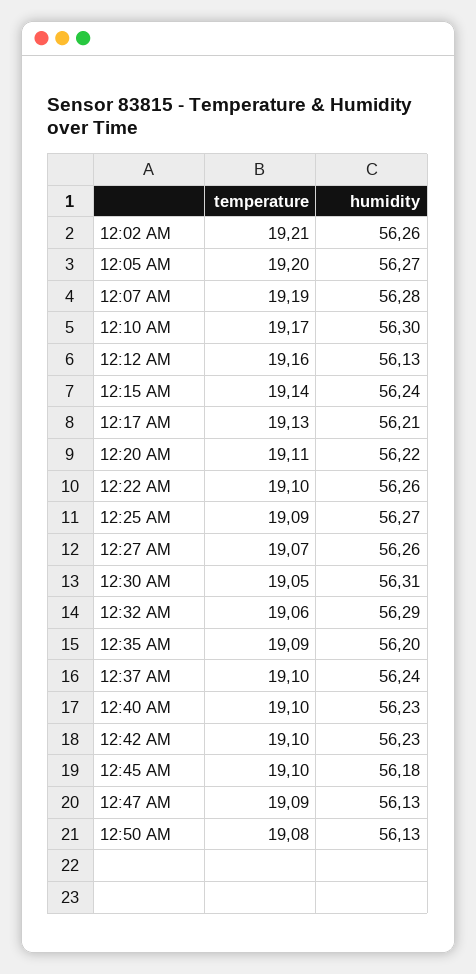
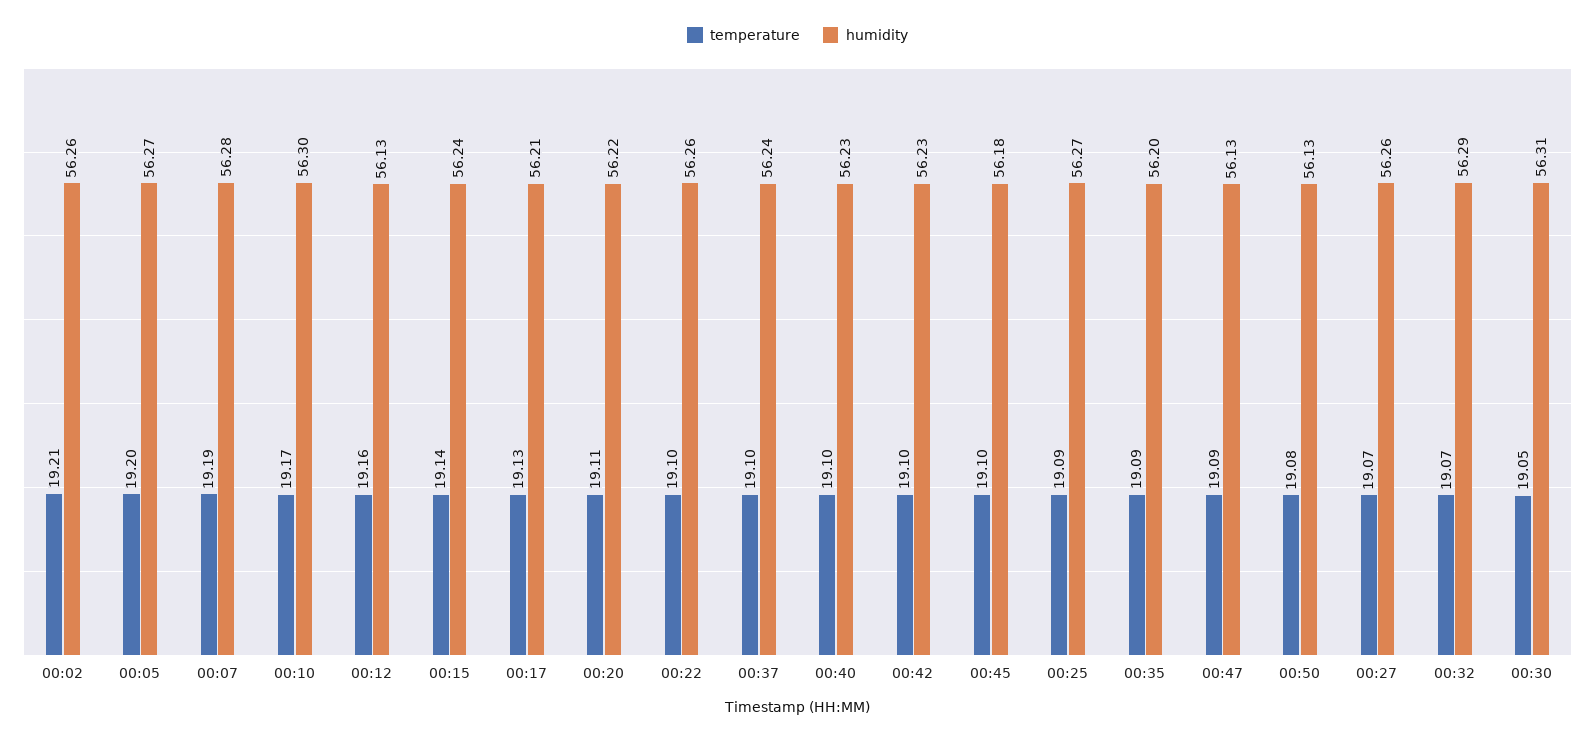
  {
    "temperature": {
      "12:02 AM": 19.21,
      "12:05 AM": 19.2,
      "12:07 AM": 19.19,
      "12:10 AM": 19.17,
      "12:12 AM": 19.16,
      "12:15 AM": 19.14,
      "12:17 AM": 19.13,
      "12:20 AM": 19.11,
      "12:22 AM": 19.1,
      "12:25 AM": 19.09,
      "12:27 AM": 19.07,
      "12:30 AM": 19.05,
-     "12:32 AM": 19.06,
+     "12:32 AM": 19.07,
      "12:35 AM": 19.09,
      "12:37 AM": 19.1,
      "12:40 AM": 19.1,
      "12:42 AM": 19.1,
      "12:45 AM": 19.1,
      "12:47 AM": 19.09,
      "12:50 AM": 19.08
    },
    "humidity": {
      "12:02 AM": 56.26,
      "12:05 AM": 56.27,
      "12:07 AM": 56.28,
      "12:10 AM": 56.3,
      "12:12 AM": 56.13,
      "12:15 AM": 56.24,
      "12:17 AM": 56.21,
      "12:20 AM": 56.22,
      "12:22 AM": 56.26,
      "12:25 AM": 56.27,
      "12:27 AM": 56.26,
      "12:30 AM": 56.31,
      "12:32 AM": 56.29,
      "12:35 AM": 56.2,
      "12:37 AM": 56.24,
      "12:40 AM": 56.23,
      "12:42 AM": 56.23,
      "12:45 AM": 56.18,
      "12:47 AM": 56.13,
      "12:50 AM": 56.13
    }
  }

